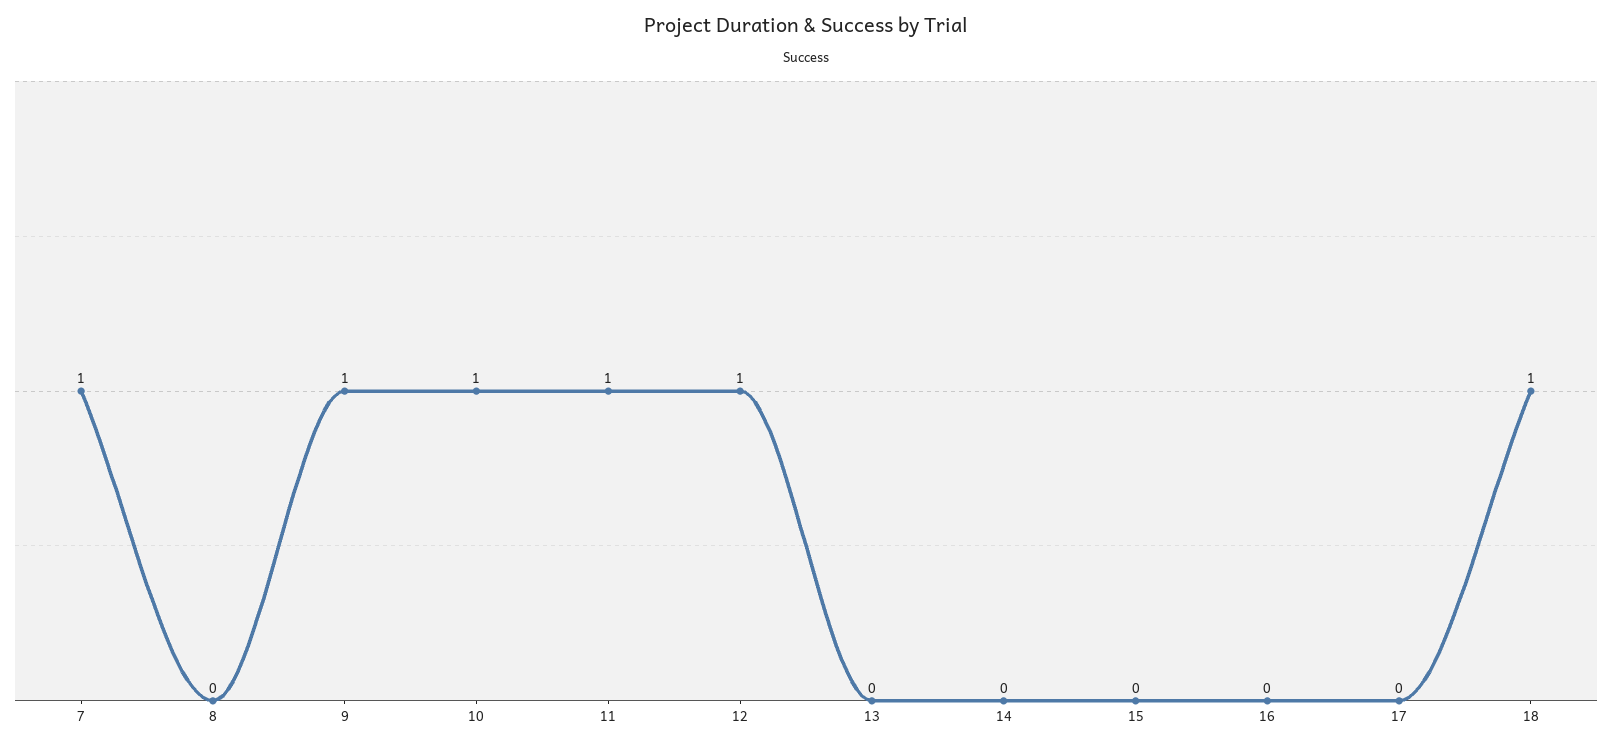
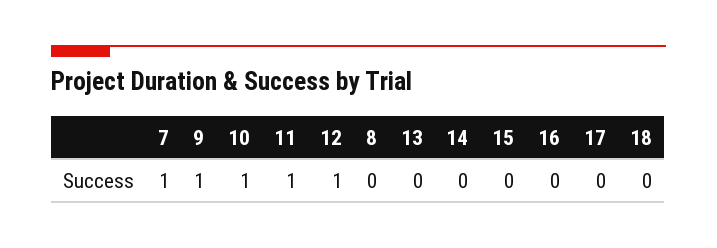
  {
    "7": 1,
    "8": 0,
    "9": 1,
    "10": 1,
    "11": 1,
    "12": 1,
    "13": 0,
    "14": 0,
    "15": 0,
    "16": 0,
    "17": 0,
-   "18": 1
+   "18": 0
  }

